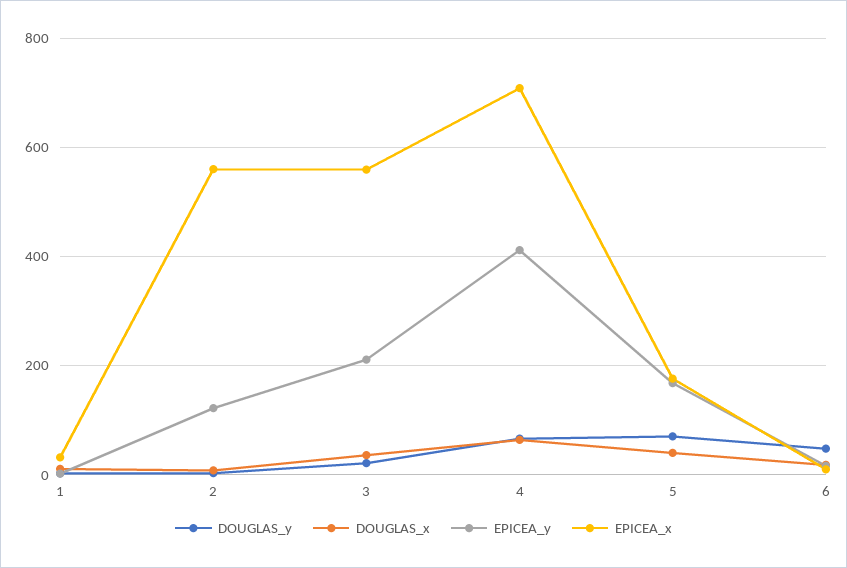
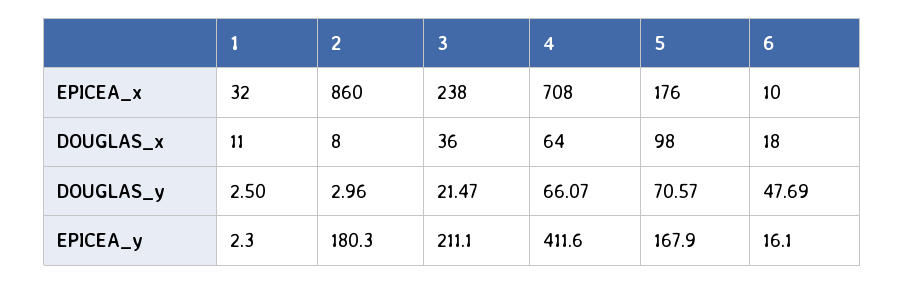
  {
    "DOUGLAS_y": {
      "1": 2.5,
      "2": 2.96,
      "3": 21.47,
      "4": 66.07,
      "5": 70.57,
      "6": 47.69
    },
    "DOUGLAS_x": {
      "1": 11,
      "2": 8,
      "3": 36,
      "4": 64,
-     "5": 40,
+     "5": 98,
      "6": 18
    },
    "EPICEA_y": {
      "1": 2.3,
-     "2": 120,
+     "2": 180.3,
      "3": 211.1,
      "4": 411.6,
      "5": 167.9,
      "6": 16.1
    },
    "EPICEA_x": {
      "1": 32,
-     "2": 560,
+     "2": 860,
-     "3": 560,
+     "3": 238,
      "4": 708,
      "5": 176,
      "6": 10
    }
  }

